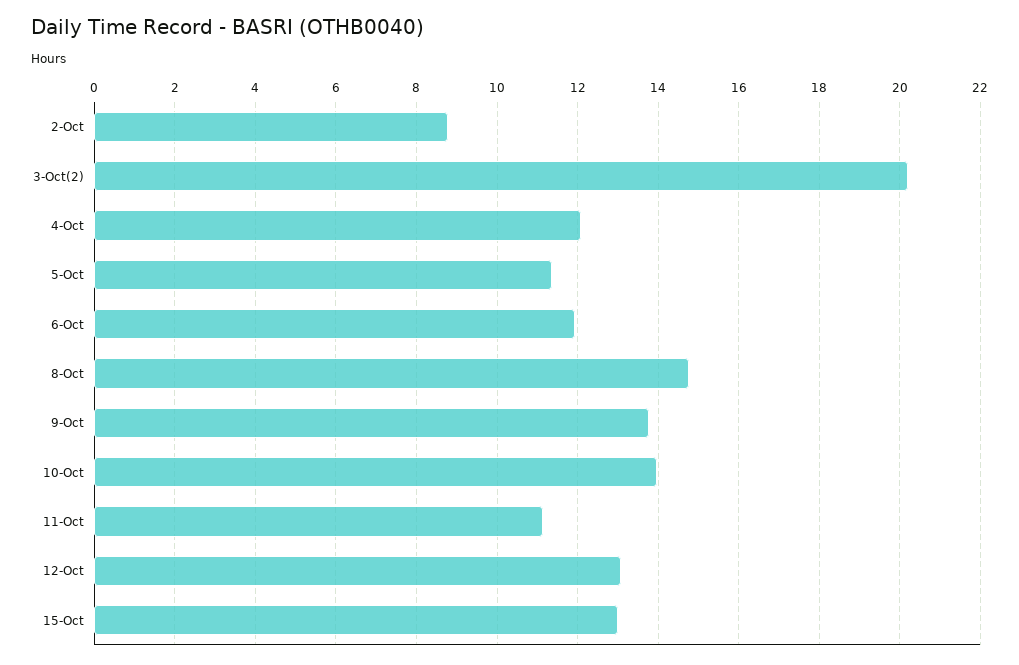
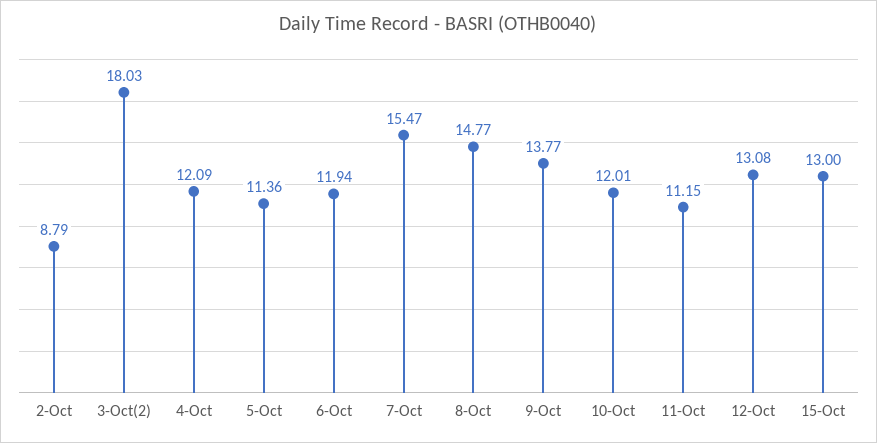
  {
    "2-Oct": 8.79,
-   "3-Oct(2)": 20.2,
+   "3-Oct(2)": 18.03,
    "4-Oct": 12.09,
    "5-Oct": 11.36,
    "6-Oct": 11.94,
    "8-Oct": 14.77,
    "9-Oct": 13.77,
-   "10-Oct": 14,
+   "10-Oct": 12.01,
    "11-Oct": 11.15,
    "12-Oct": 13.08,
-   "15-Oct": 13
+   "15-Oct": 13,
+   "7-Oct": 15.47
  }

